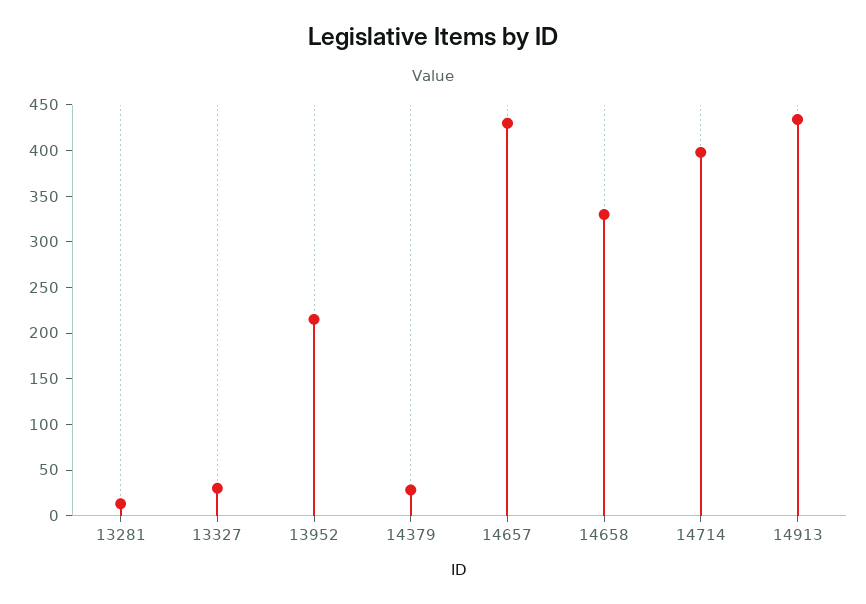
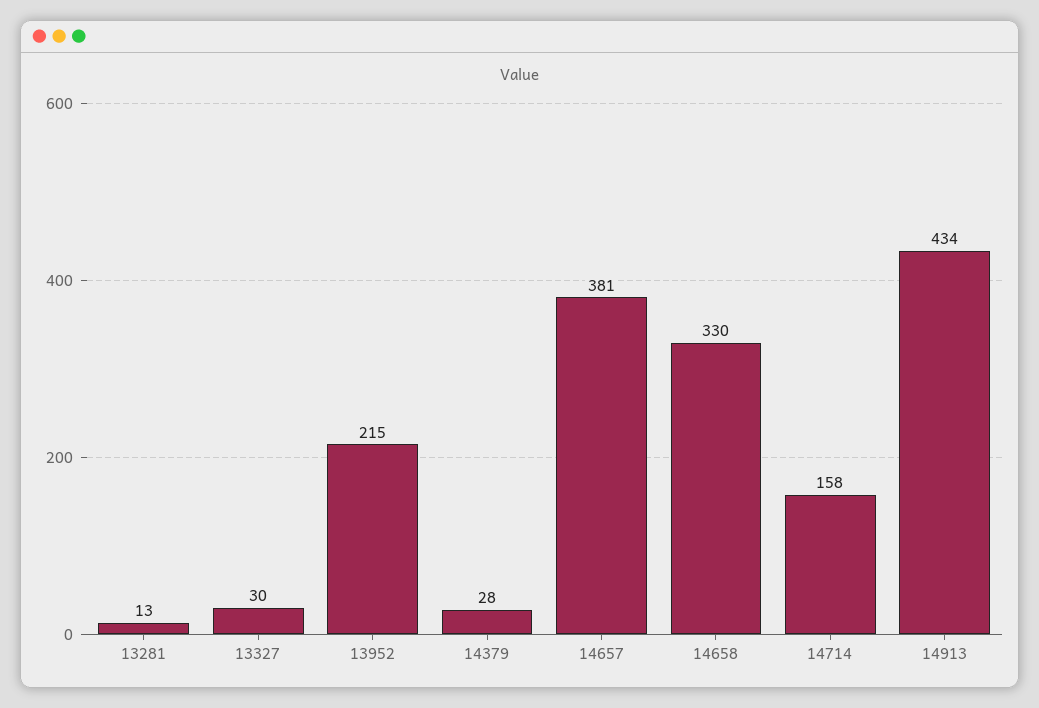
  {
    "13281": 13,
    "13327": 30,
    "13952": 215,
    "14379": 28,
-   "14657": 430,
+   "14657": 381,
    "14658": 330,
-   "14714": 400,
+   "14714": 158,
    "14913": 434
  }

